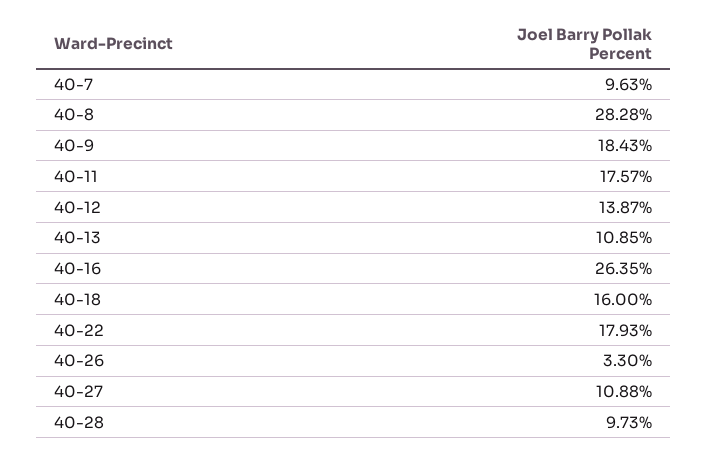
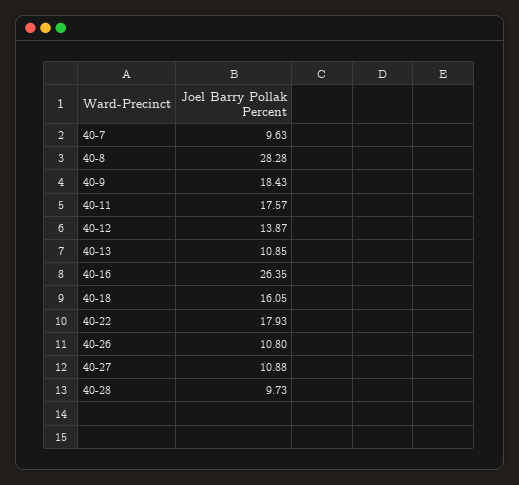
  {
    "40-7": 9.63,
    "40-8": 28.28,
    "40-9": 18.43,
    "40-11": 17.57,
    "40-12": 13.87,
    "40-13": 10.85,
    "40-16": 26.35,
-   "40-18": 16,
+   "40-18": 16.05,
    "40-22": 17.93,
-   "40-26": 3.3,
+   "40-26": 10.8,
    "40-27": 10.88,
    "40-28": 9.73
  }

